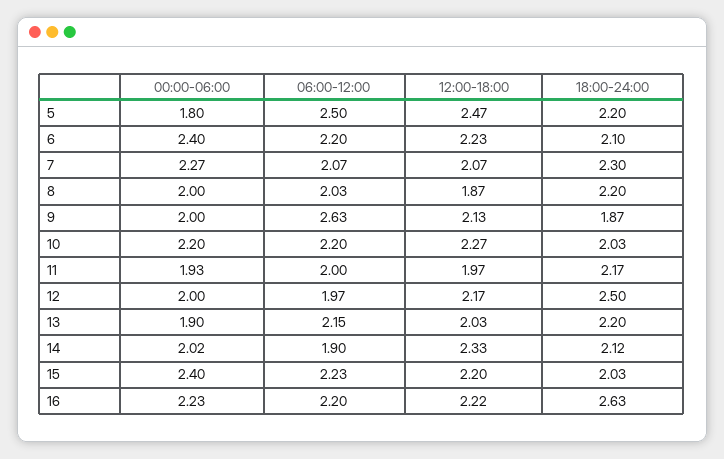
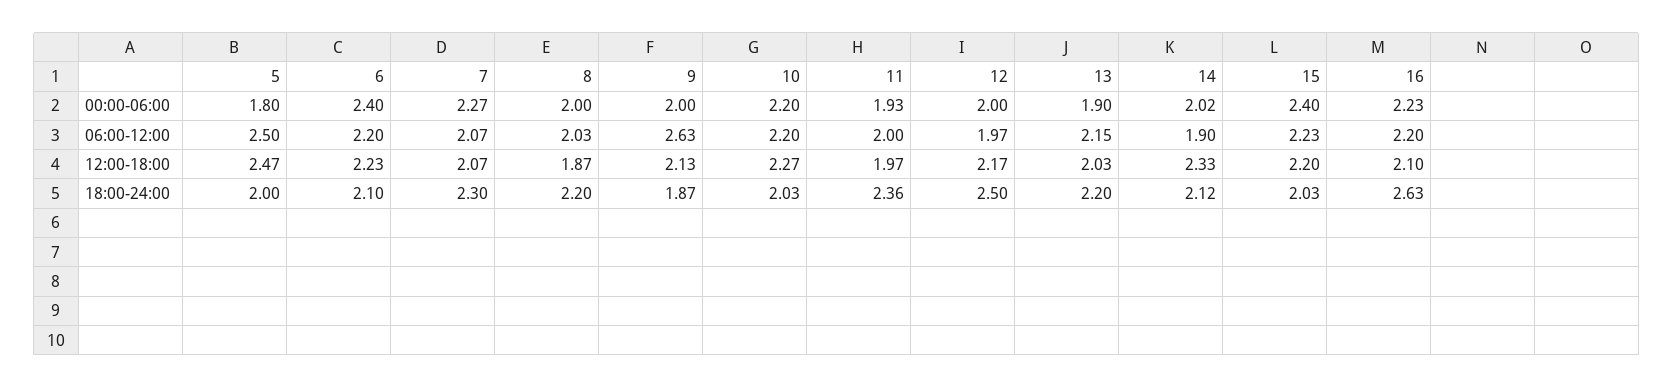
  {
    "00:00-06:00": {
      "5": 1.8,
      "6": 2.4,
      "7": 2.27,
      "8": 2,
      "9": 2,
      "10": 2.2,
      "11": 1.93,
      "12": 2,
      "13": 1.9,
      "14": 2.02,
      "15": 2.4,
      "16": 2.23
    },
    "06:00-12:00": {
      "5": 2.5,
      "6": 2.2,
      "7": 2.07,
      "8": 2.03,
      "9": 2.63,
      "10": 2.2,
      "11": 2,
      "12": 1.97,
      "13": 2.15,
      "14": 1.9,
      "15": 2.23,
      "16": 2.2
    },
    "12:00-18:00": {
      "5": 2.47,
      "6": 2.23,
      "7": 2.07,
      "8": 1.87,
      "9": 2.13,
      "10": 2.27,
      "11": 1.97,
      "12": 2.17,
      "13": 2.03,
      "14": 2.33,
      "15": 2.2,
-     "16": 2.22
+     "16": 2.1
    },
    "18:00-24:00": {
-     "5": 2.2,
+     "5": 2,
      "6": 2.1,
      "7": 2.3,
      "8": 2.2,
      "9": 1.87,
      "10": 2.03,
-     "11": 2.17,
+     "11": 2.36,
      "12": 2.5,
      "13": 2.2,
      "14": 2.12,
      "15": 2.03,
      "16": 2.63
    }
  }

